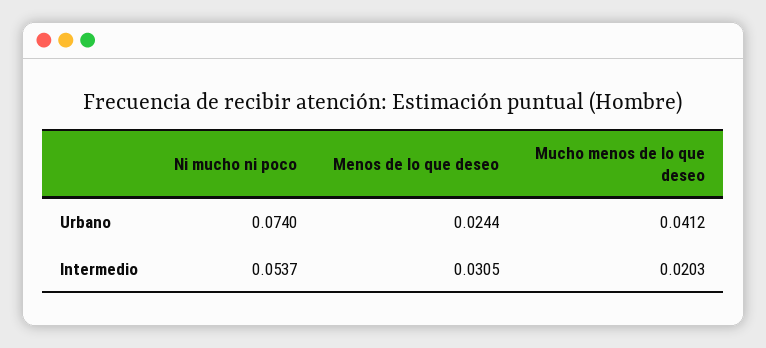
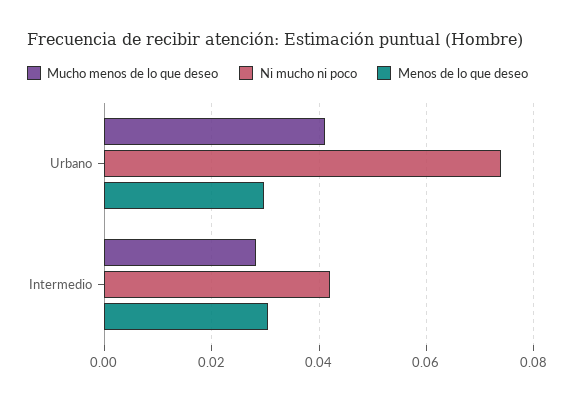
  {
    "Ni mucho ni poco": {
      "Urbano": 0.074,
-     "Intermedio": 0.0537
+     "Intermedio": 0.042
    },
    "Menos de lo que deseo": {
-     "Urbano": 0.0244,
+     "Urbano": 0.03,
      "Intermedio": 0.0305
    },
    "Mucho menos de lo que deseo": {
      "Urbano": 0.0412,
-     "Intermedio": 0.0203
+     "Intermedio": 0.028
    }
  }

